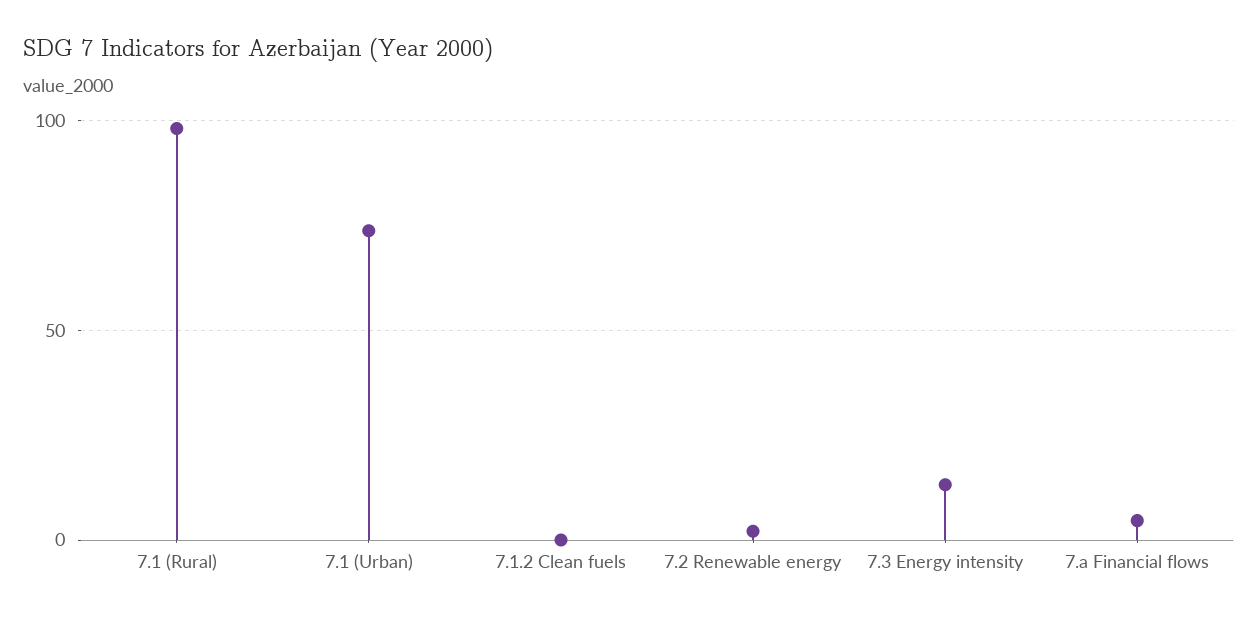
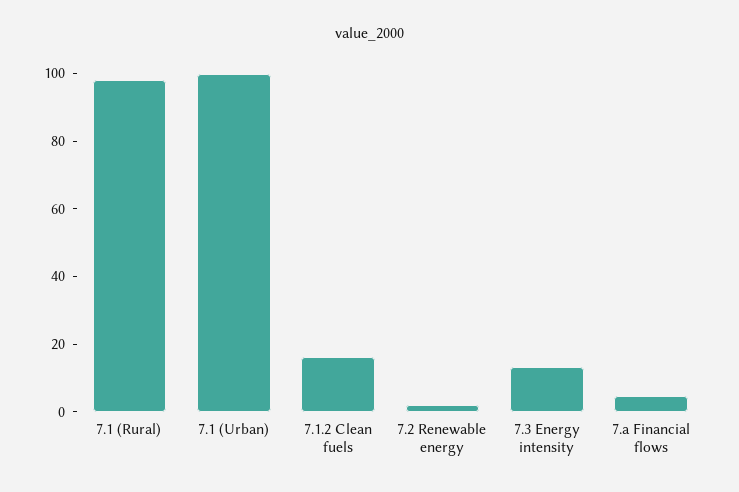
  {
    "7.1 (Rural)": 100,
-   "7.1 (Urban)": 75,
+   "7.1 (Urban)": 100,
-   "7.1.2 Clean fuels": 0,
+   "7.1.2 Clean fuels": 15,
    "7.2 Renewable energy": 0,
    "7.3 Energy intensity": 15,
    "7.a Financial flows": 5
  }

